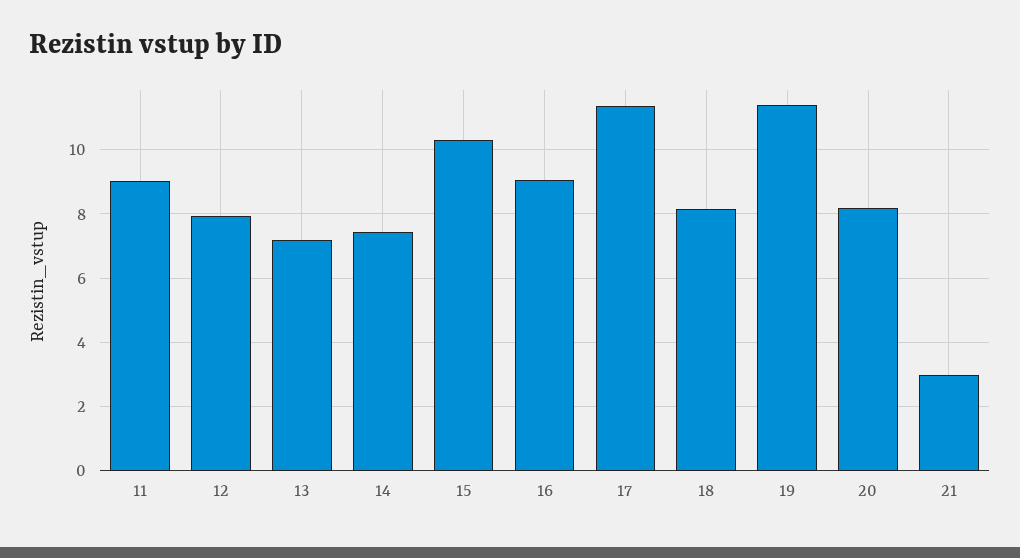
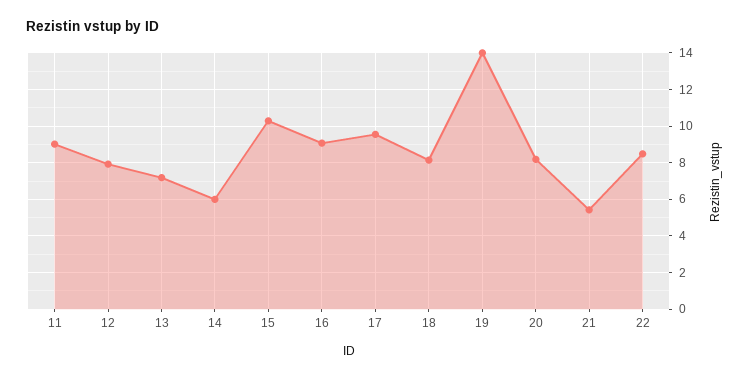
  {
    "11": 9,
    "12": 8,
    "13": 7.2,
-   "14": 7.4,
+   "14": 6,
    "15": 10.2,
    "16": 9,
-   "17": 11.4,
+   "17": 9.5,
    "18": 8.2,
-   "19": 11.4,
+   "19": 14,
    "20": 8.2,
-   "21": 3
+   "21": 5.5,
+   "22": 8.5
  }

